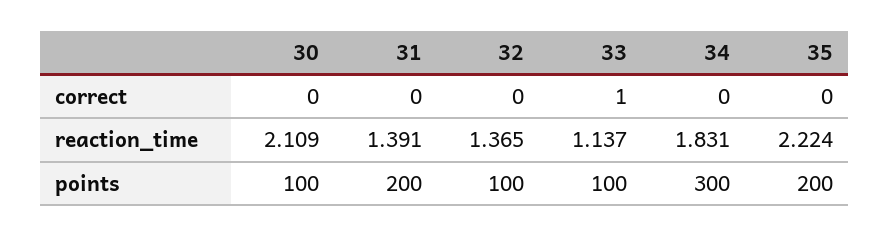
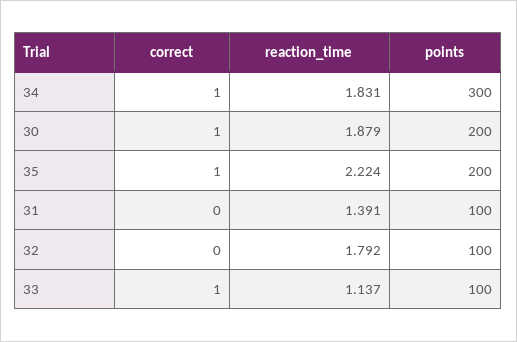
  {
    "30": {
-     "correct": 0,
+     "correct": 1,
-     "reaction_time": 2.109,
+     "reaction_time": 1.879,
-     "points": 100
+     "points": 200
    },
    "31": {
      "correct": 0,
      "reaction_time": 1.391,
-     "points": 200
+     "points": 100
    },
    "32": {
      "correct": 0,
-     "reaction_time": 1.365,
+     "reaction_time": 1.792,
      "points": 100
    },
    "33": {
      "correct": 1,
      "reaction_time": 1.137,
      "points": 100
    },
    "34": {
-     "correct": 0,
+     "correct": 1,
      "reaction_time": 1.831,
      "points": 300
    },
    "35": {
-     "correct": 0,
+     "correct": 1,
      "reaction_time": 2.224,
      "points": 200
    }
  }

